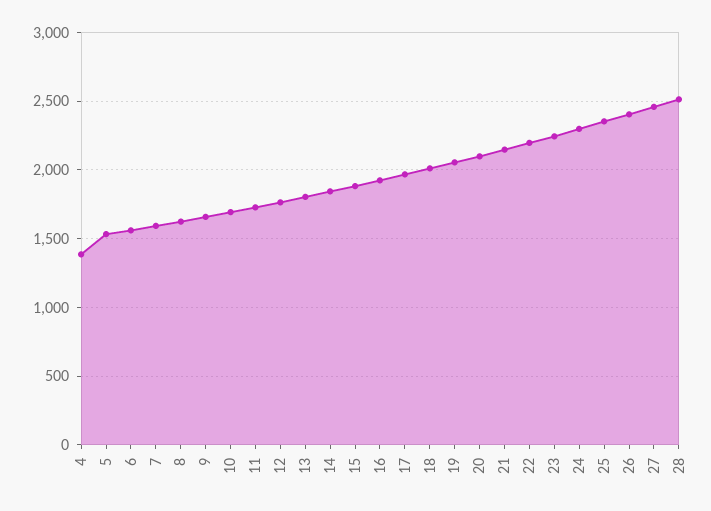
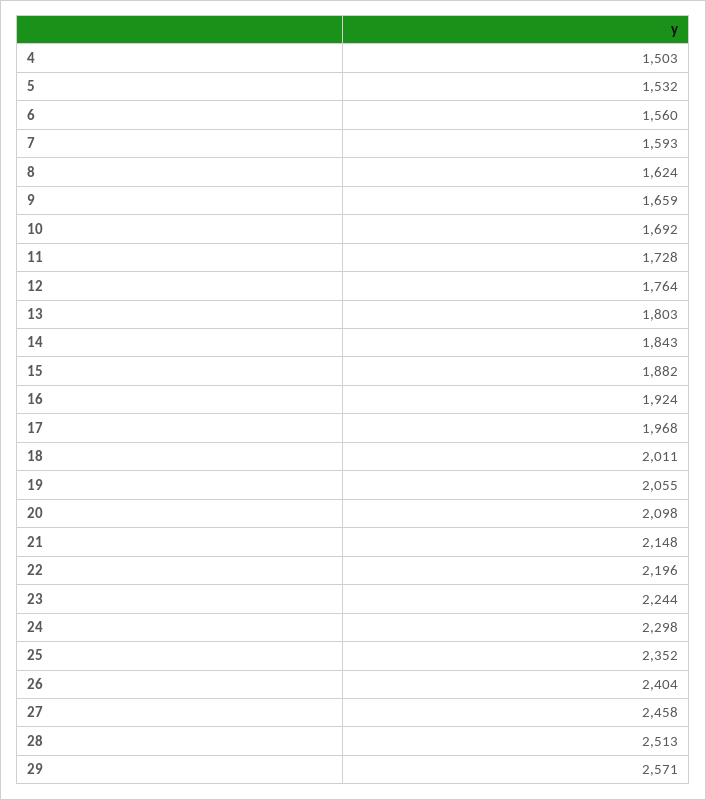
  {
-   "4": 1400,
+   "4": 1503,
    "5": 1532,
    "6": 1560,
    "7": 1593,
    "8": 1624,
    "9": 1659,
    "10": 1692,
    "11": 1728,
    "12": 1764,
    "13": 1803,
    "14": 1843,
    "15": 1882,
    "16": 1924,
    "17": 1968,
    "18": 2011,
    "19": 2055,
    "20": 2098,
    "21": 2148,
    "22": 2196,
    "23": 2244,
    "24": 2298,
    "25": 2352,
    "26": 2404,
    "27": 2458,
-   "28": 2513
+   "28": 2513,
+   "29": 2571
  }

